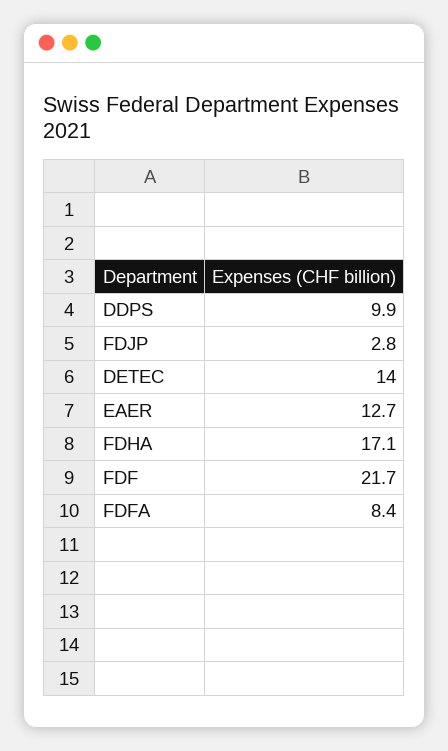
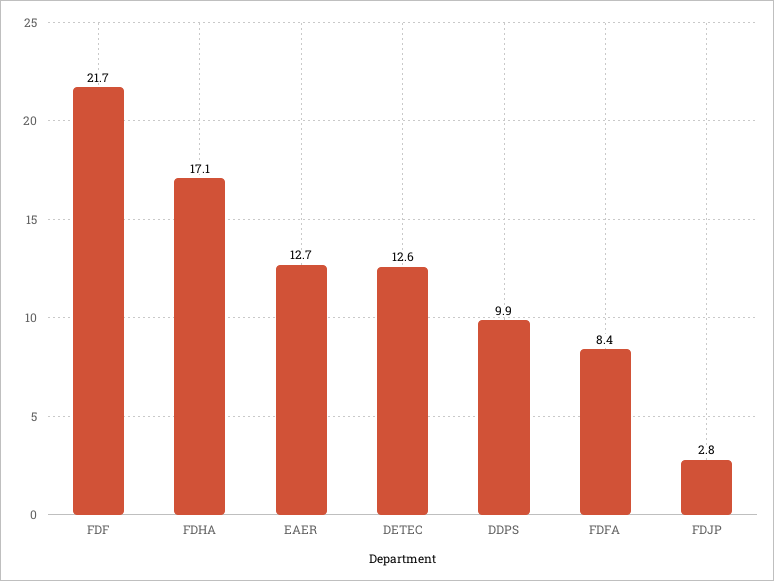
  {
    "DDPS": 9.9,
    "FDJP": 2.8,
-   "DETEC": 14,
+   "DETEC": 12.6,
    "EAER": 12.7,
    "FDHA": 17.1,
    "FDF": 21.7,
    "FDFA": 8.4
  }

